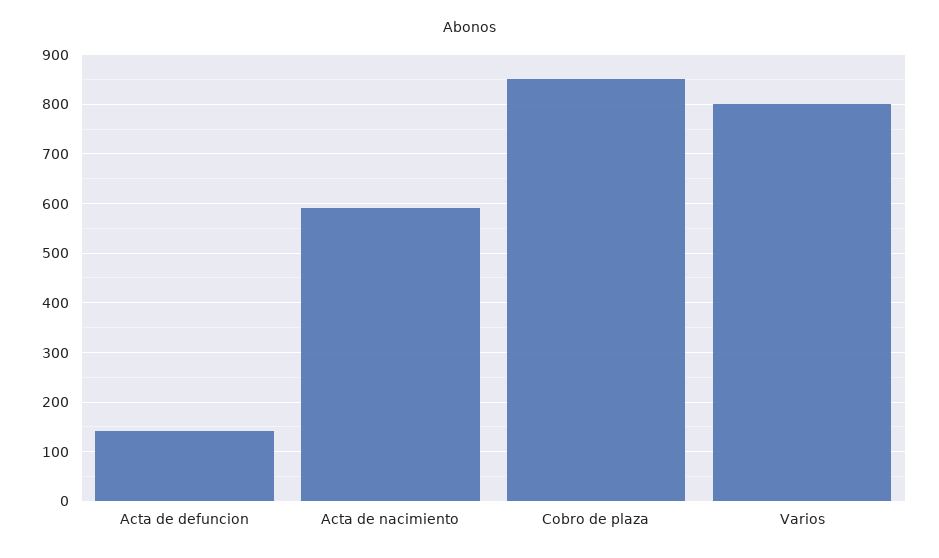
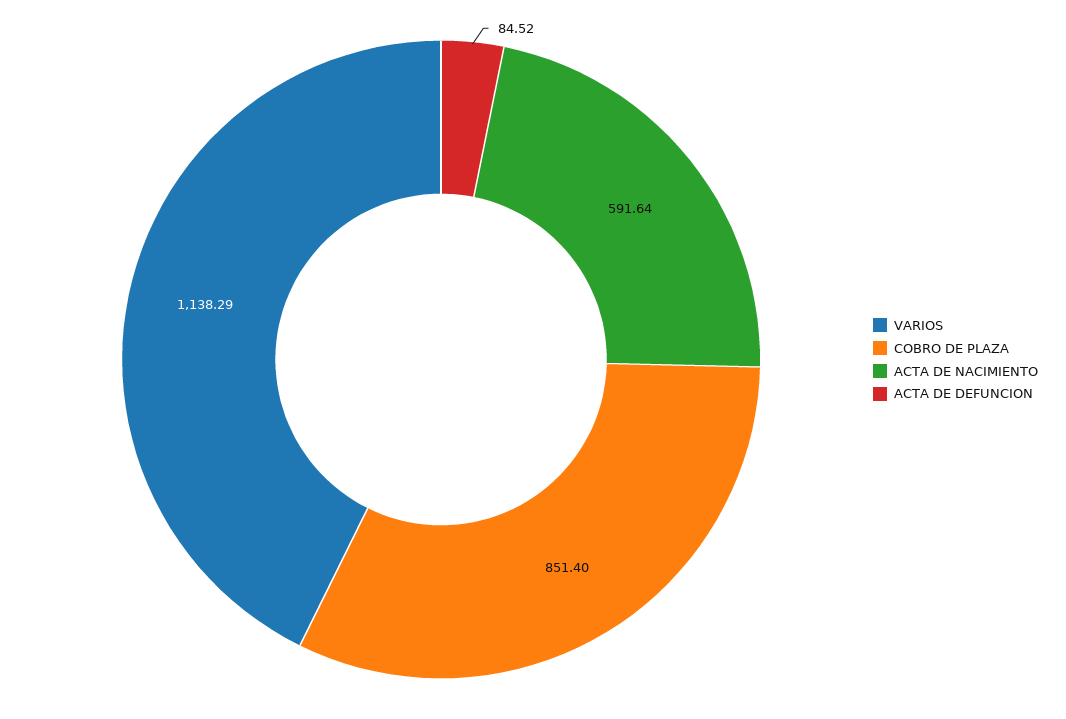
  {
-   "Acta de defuncion": 140,
+   "Acta de defuncion": 84.52,
    "Acta de nacimiento": 591.64,
    "Cobro de plaza": 851.4,
-   "Varios": 800
+   "Varios": 1138.29
  }

